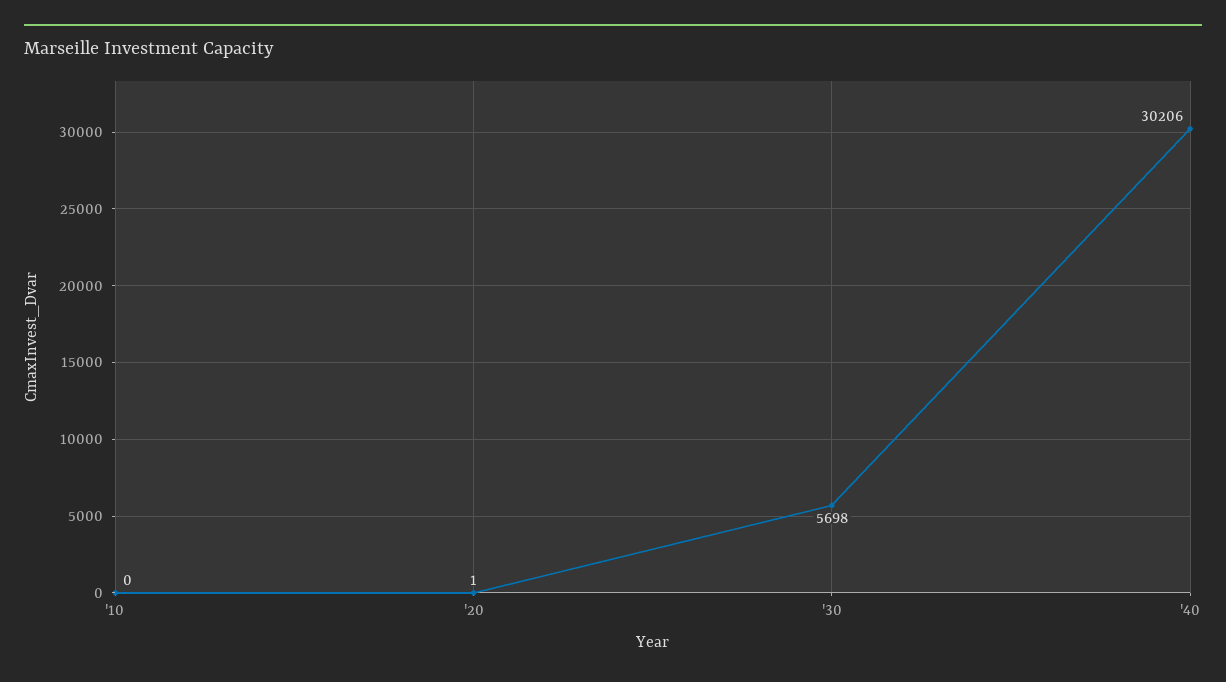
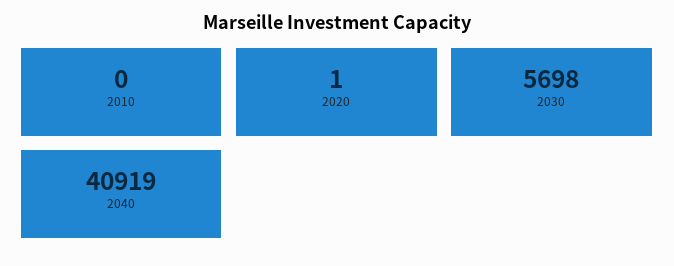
  {
    "'10": 0,
    "'20": 1,
    "'30": 5698,
-   "'40": 30206
+   "'40": 40919
  }

